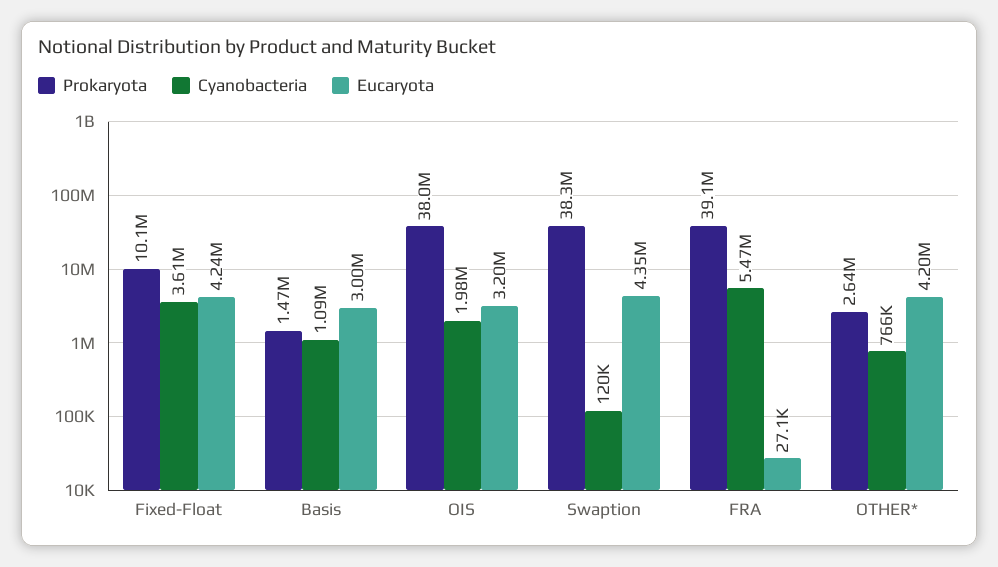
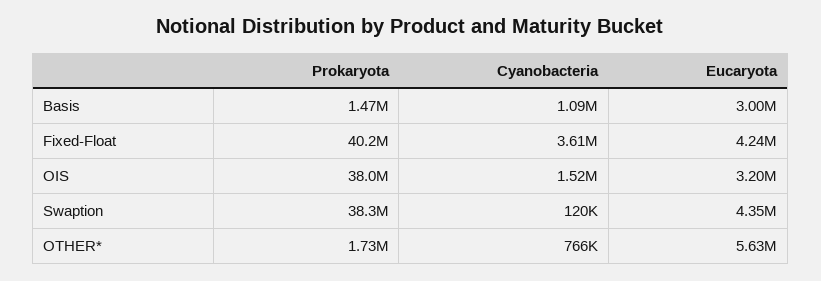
  {
    "Prokaryota": {
-     "Fixed-Float": 10100000,
+     "Fixed-Float": 40200000,
      "Basis": 1470000,
      "OIS": 38000000,
      "Swaption": 38300000,
-     "FRA": 39100000,
-     "OTHER*": 2640000
+     "OTHER*": 1730000
    },
    "Cyanobacteria": {
      "Fixed-Float": 3610000,
      "Basis": 1090000,
-     "OIS": 1980000,
+     "OIS": 1520000,
      "Swaption": 120000,
-     "FRA": 5470000,
      "OTHER*": 766000
    },
    "Eucaryota": {
      "Fixed-Float": 4240000,
      "Basis": 3000000,
      "OIS": 3200000,
      "Swaption": 4350000,
-     "FRA": 27100,
-     "OTHER*": 4200000
+     "OTHER*": 5630000
    }
  }

